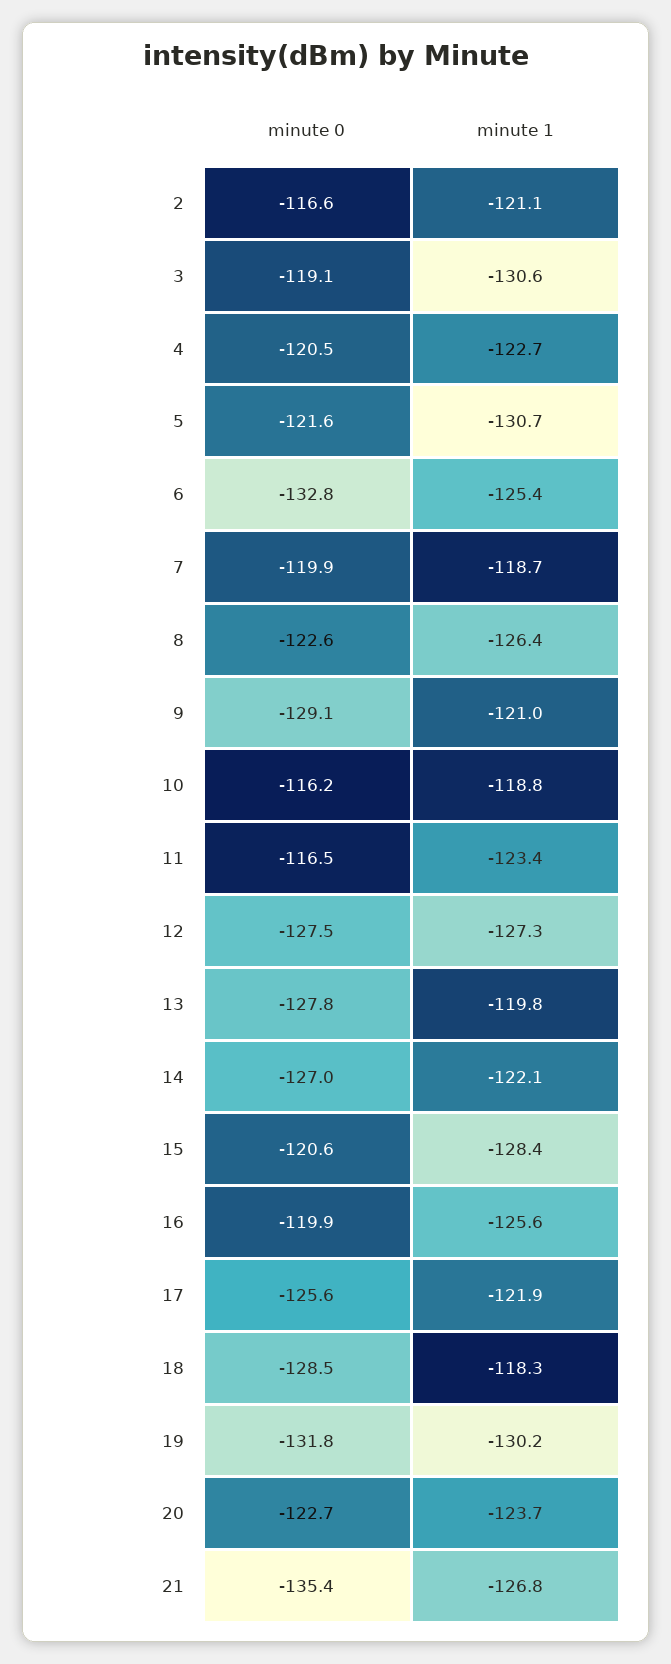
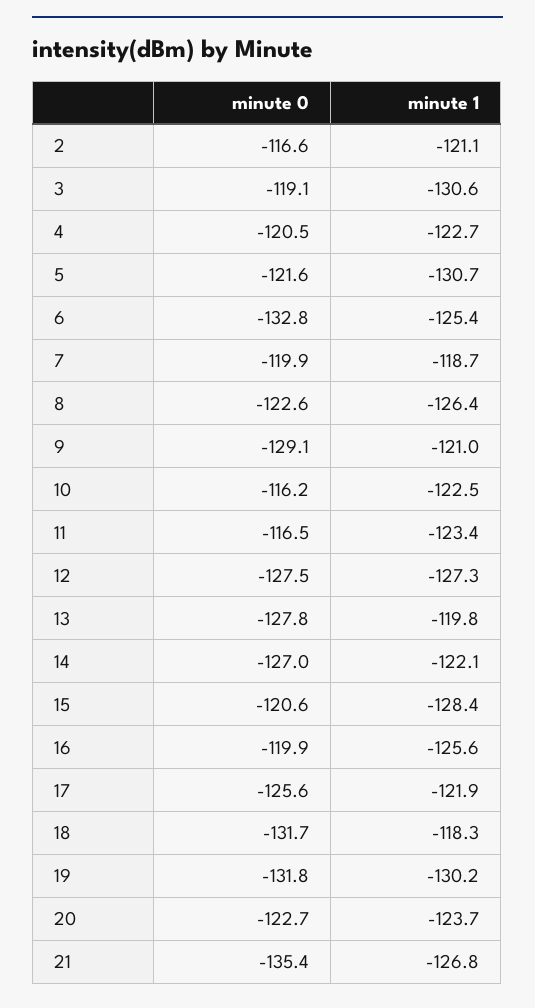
  {
    "minute 0": {
      "2": -116.6,
      "3": -119.1,
      "4": -120.5,
      "5": -121.6,
      "6": -132.8,
      "7": -119.9,
      "8": -122.6,
      "9": -129.1,
      "10": -116.2,
      "11": -116.5,
      "12": -127.5,
      "13": -127.8,
      "14": -127,
      "15": -120.6,
      "16": -119.9,
      "17": -125.6,
-     "18": -128.5,
+     "18": -131.7,
      "19": -131.8,
      "20": -122.7,
      "21": -135.4
    },
    "minute 1": {
      "2": -121.1,
      "3": -130.6,
      "4": -122.7,
      "5": -130.7,
      "6": -125.4,
      "7": -118.7,
      "8": -126.4,
      "9": -121,
-     "10": -118.8,
+     "10": -122.5,
      "11": -123.4,
      "12": -127.3,
      "13": -119.8,
      "14": -122.1,
      "15": -128.4,
      "16": -125.6,
      "17": -121.9,
      "18": -118.3,
      "19": -130.2,
      "20": -123.7,
      "21": -126.8
    }
  }

